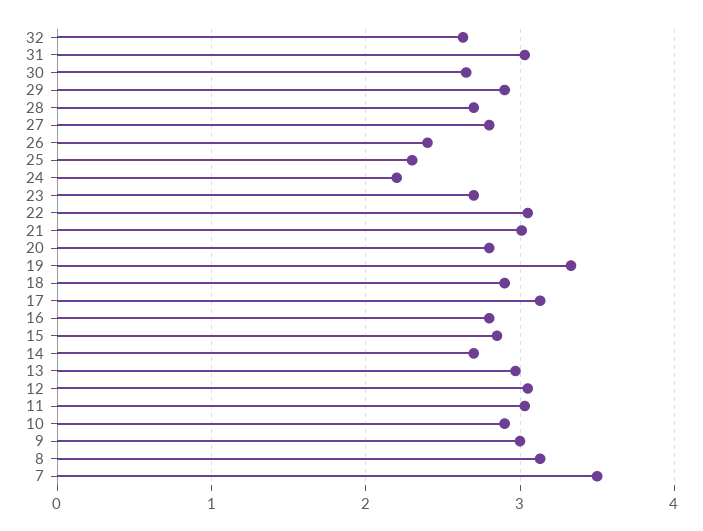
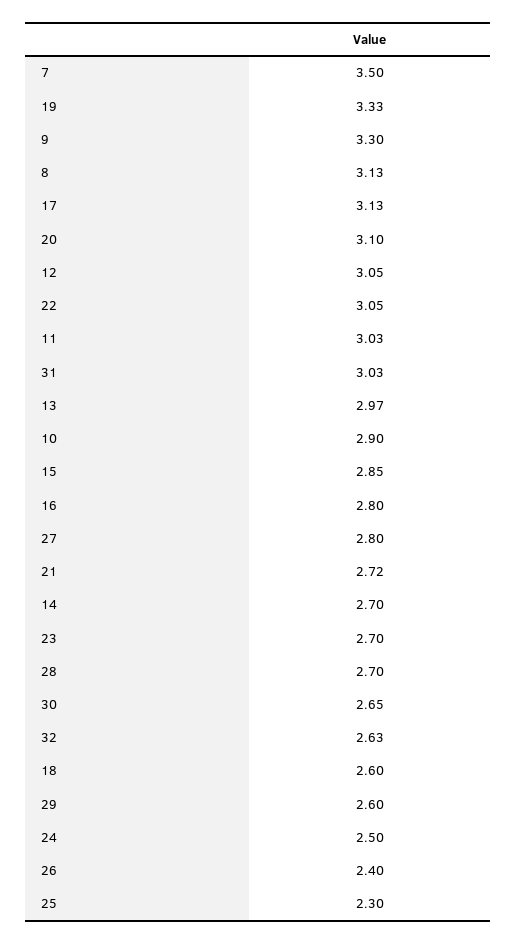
  {
    "32": 2.63,
    "31": 3.03,
    "30": 2.65,
-   "29": 2.9,
+   "29": 2.6,
    "28": 2.7,
    "27": 2.8,
    "26": 2.4,
    "25": 2.3,
-   "24": 2.2,
+   "24": 2.5,
    "23": 2.7,
    "22": 3.05,
-   "21": 3,
+   "21": 2.72,
-   "20": 2.8,
+   "20": 3.1,
    "19": 3.33,
-   "18": 2.9,
+   "18": 2.6,
    "17": 3.13,
    "16": 2.8,
    "15": 2.85,
    "14": 2.7,
    "13": 2.97,
    "12": 3.05,
    "11": 3.03,
    "10": 2.9,
-   "9": 3,
+   "9": 3.3,
    "8": 3.13,
    "7": 3.5
  }

